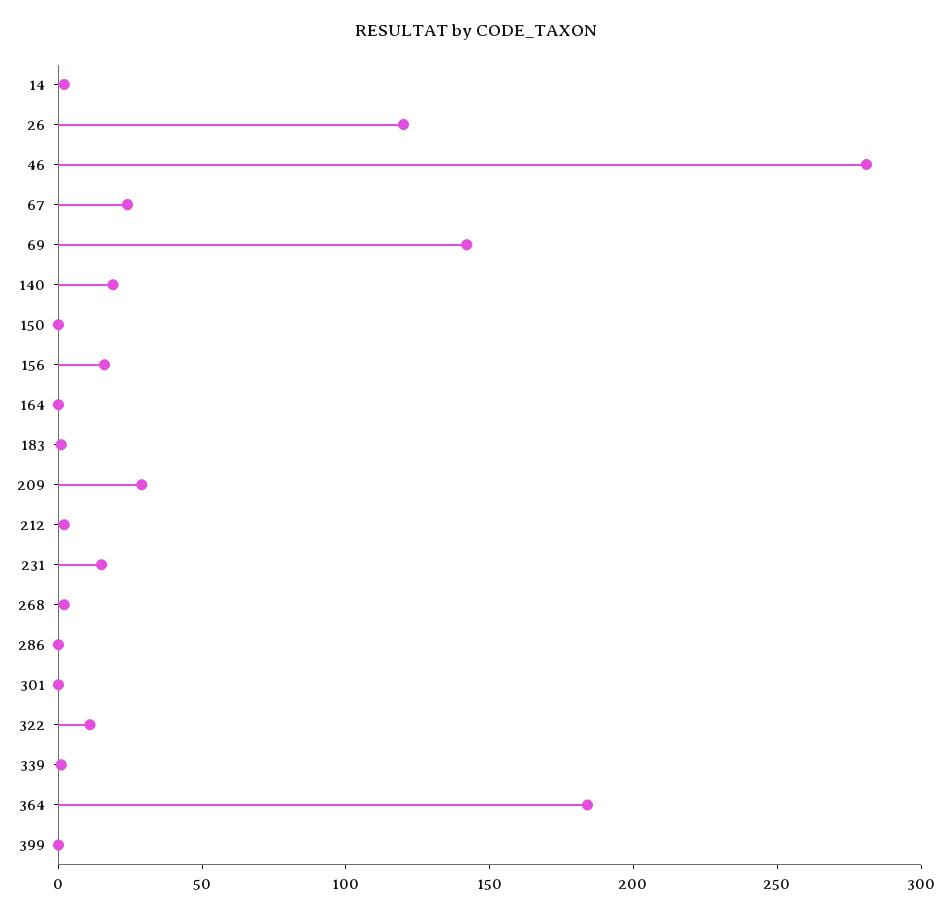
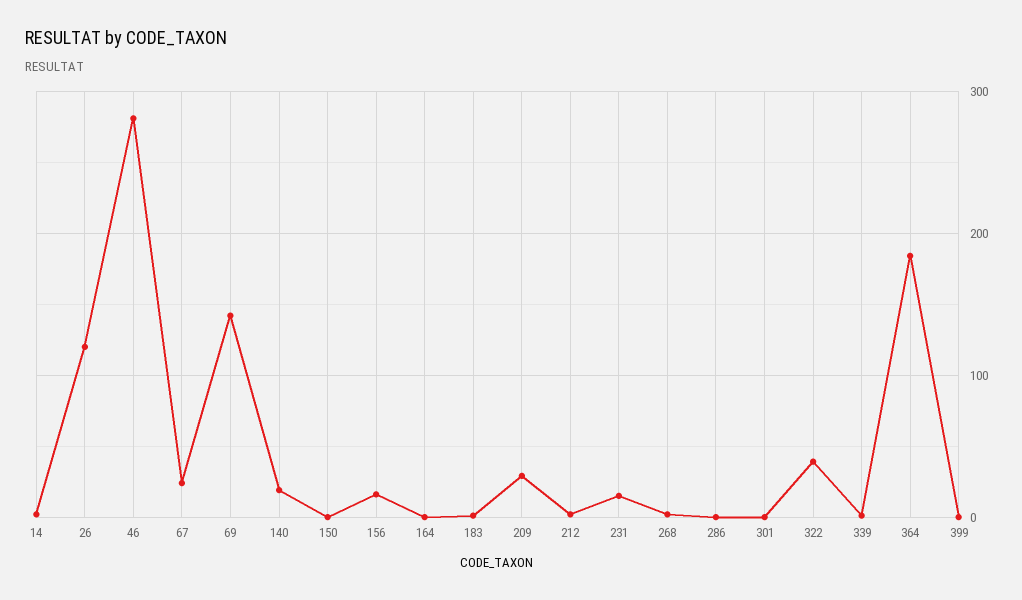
  {
    "14": 0,
    "26": 120,
    "46": 280,
    "67": 20,
    "69": 140,
    "140": 20,
    "150": 0,
    "156": 20,
    "164": 0,
    "183": 0,
    "209": 30,
    "212": 0,
    "231": 20,
    "268": 0,
    "286": 0,
    "301": 0,
-   "322": 10,
+   "322": 40,
    "339": 0,
    "364": 180,
    "399": 0
  }

